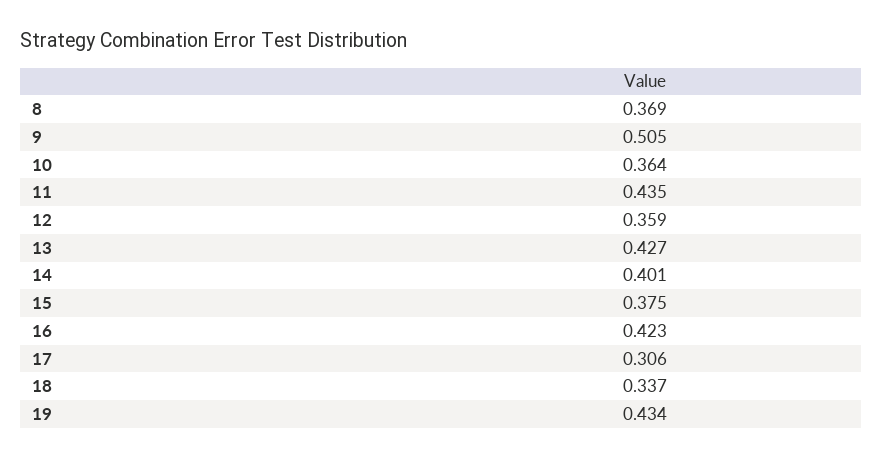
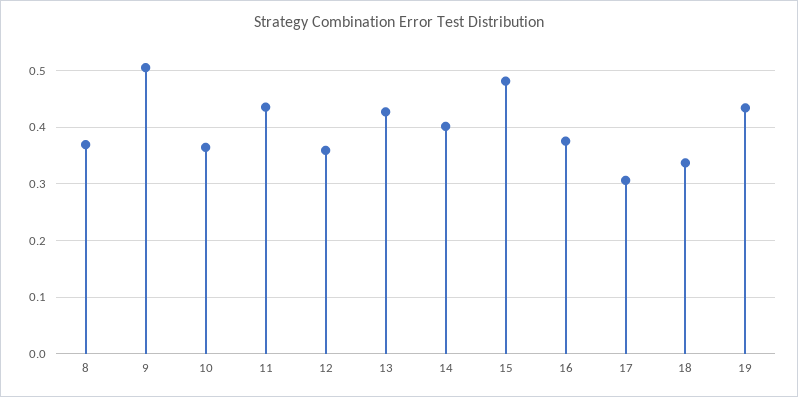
  {
    "8": 0.369,
    "9": 0.505,
    "10": 0.364,
    "11": 0.435,
    "12": 0.359,
    "13": 0.427,
    "14": 0.401,
-   "15": 0.375,
+   "15": 0.48,
-   "16": 0.423,
+   "16": 0.38,
    "17": 0.306,
    "18": 0.337,
    "19": 0.434
  }

